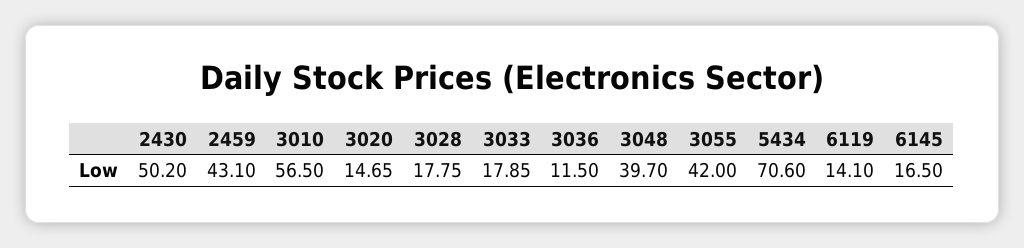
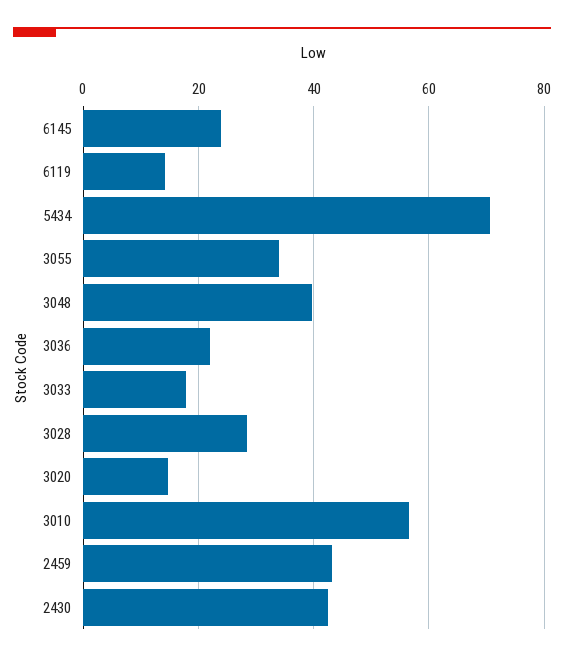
  {
-   "2430": 50.2,
+   "2430": 42,
    "2459": 43.1,
    "3010": 56.5,
    "3020": 14.65,
-   "3028": 17.75,
+   "3028": 28,
    "3033": 17.85,
-   "3036": 11.5,
+   "3036": 22,
    "3048": 39.7,
-   "3055": 42,
+   "3055": 34,
    "5434": 70.6,
    "6119": 14.1,
-   "6145": 16.5
+   "6145": 24
  }

